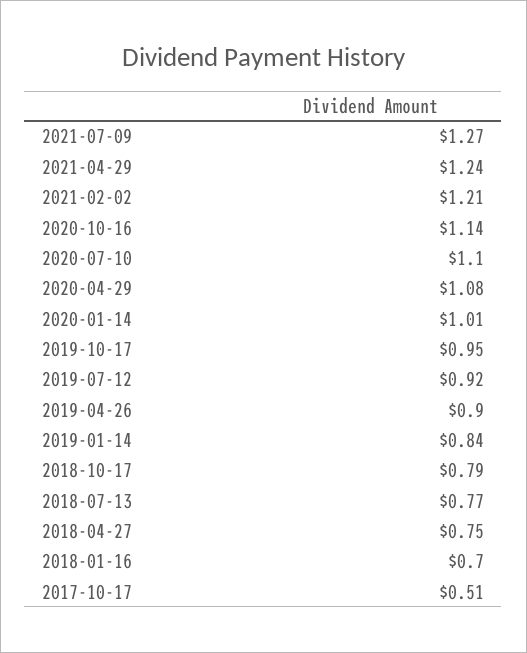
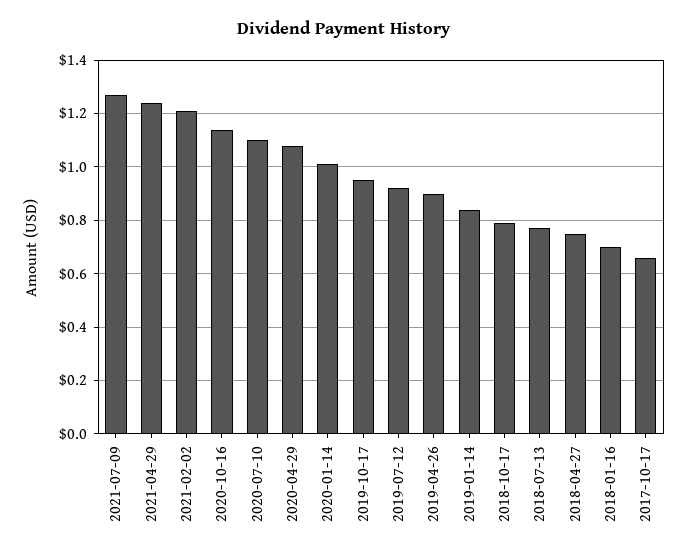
  {
    "2021-07-09": 1.27,
    "2021-04-29": 1.24,
    "2021-02-02": 1.21,
    "2020-10-16": 1.14,
    "2020-07-10": 1.1,
    "2020-04-29": 1.08,
    "2020-01-14": 1.01,
    "2019-10-17": 0.95,
    "2019-07-12": 0.92,
    "2019-04-26": 0.9,
    "2019-01-14": 0.84,
    "2018-10-17": 0.79,
    "2018-07-13": 0.77,
    "2018-04-27": 0.75,
    "2018-01-16": 0.7,
-   "2017-10-17": 0.51
+   "2017-10-17": 0.65
  }

